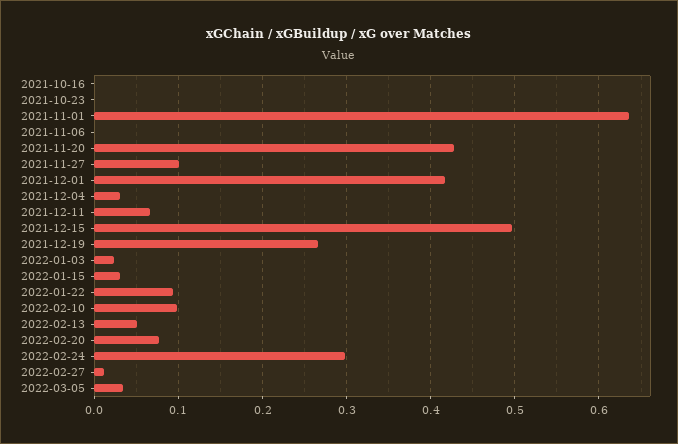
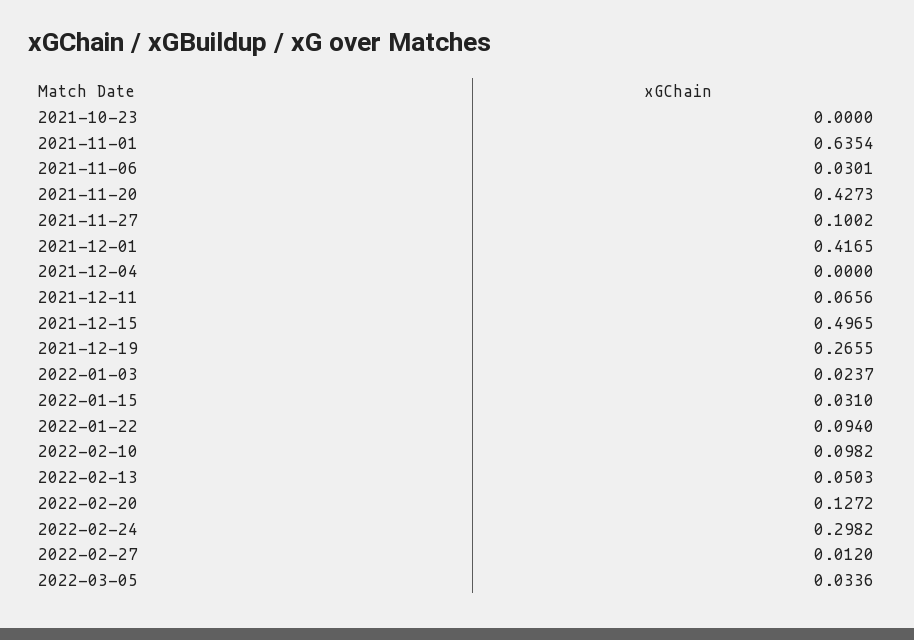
  {
-   "2021-10-16": 0,
    "2021-10-23": 0,
    "2021-11-01": 0.6354,
-   "2021-11-06": 0,
+   "2021-11-06": 0.0301,
    "2021-11-20": 0.4273,
    "2021-11-27": 0.1002,
    "2021-12-01": 0.4165,
-   "2021-12-04": 0.03,
+   "2021-12-04": 0,
    "2021-12-11": 0.0656,
    "2021-12-15": 0.4965,
    "2021-12-19": 0.2655,
    "2022-01-03": 0.0237,
    "2022-01-15": 0.031,
    "2022-01-22": 0.094,
    "2022-02-10": 0.0982,
    "2022-02-13": 0.0503,
-   "2022-02-20": 0.08,
+   "2022-02-20": 0.1272,
    "2022-02-24": 0.2982,
    "2022-02-27": 0.012,
    "2022-03-05": 0.0336
  }

